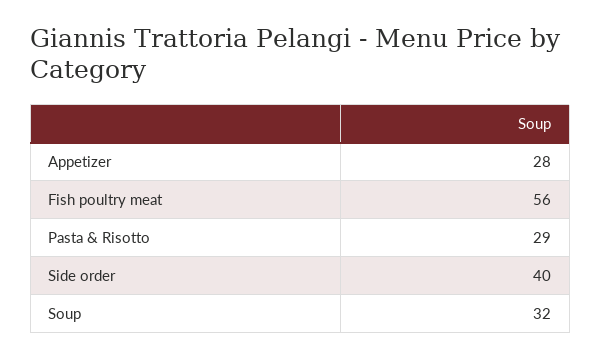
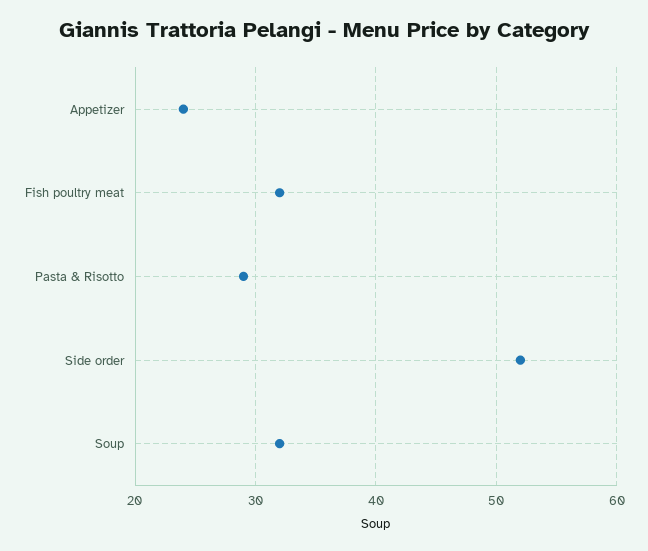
  {
-   "Appetizer": 28,
+   "Appetizer": 24,
-   "Fish poultry meat": 56,
+   "Fish poultry meat": 32,
    "Pasta & Risotto": 29,
-   "Side order": 40,
+   "Side order": 52,
    "Soup": 32
  }

